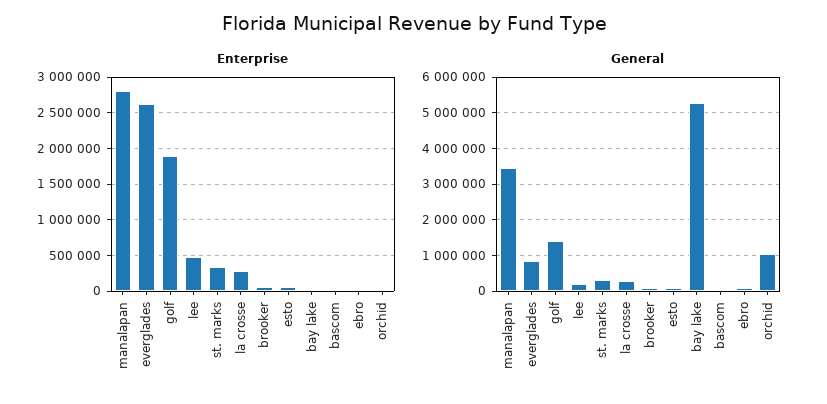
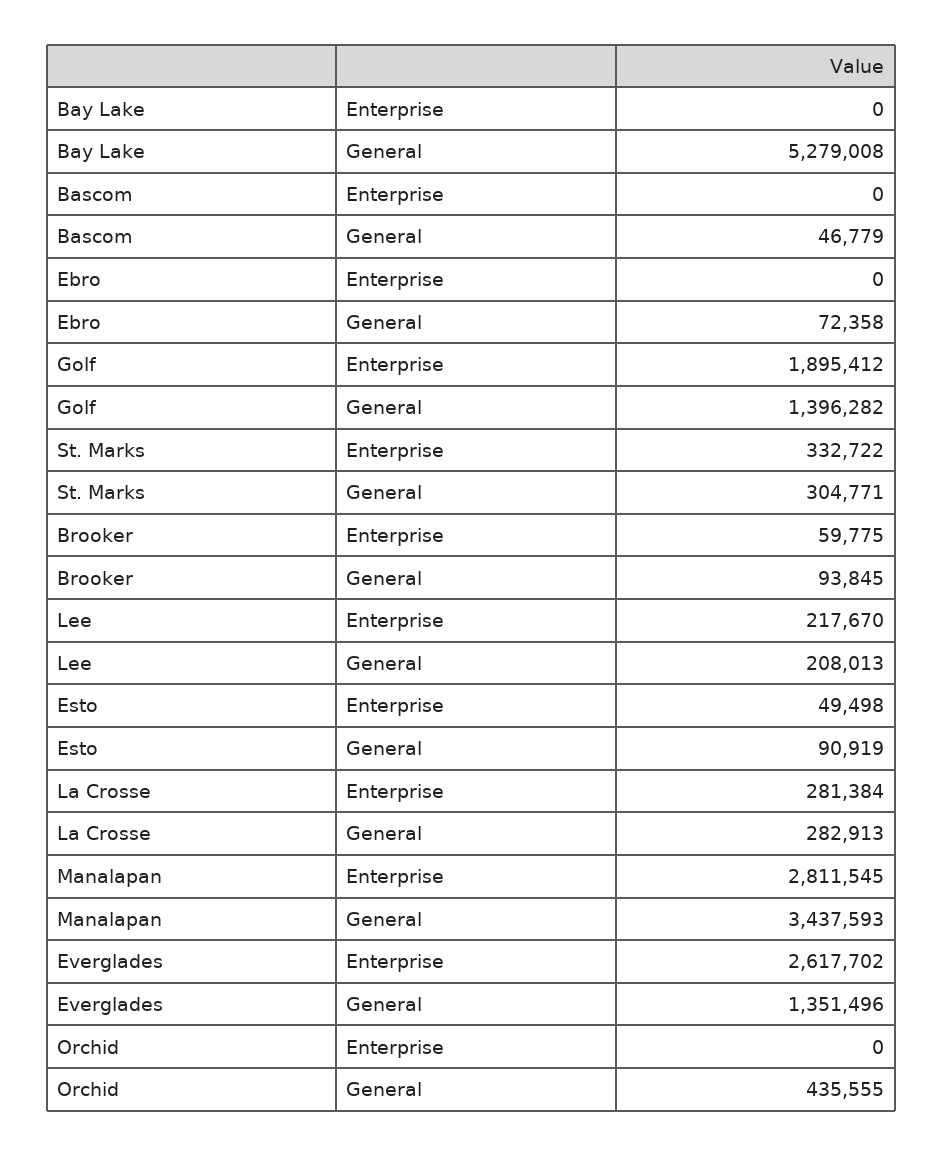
  {
    "Enterprise": {
      "manalapan": 2811545,
      "everglades": 2617702,
      "golf": 1895412,
-     "lee": 500000,
+     "lee": 217670,
      "st. marks": 332722,
      "la crosse": 281384,
      "brooker": 59775,
      "esto": 49498,
      "bay lake": 0,
      "bascom": 0,
      "ebro": 0,
      "orchid": 0
    },
    "General": {
      "manalapan": 3437593,
-     "everglades": 800000,
+     "everglades": 1351496,
      "golf": 1396282,
      "lee": 208013,
      "st. marks": 304771,
      "la crosse": 282913,
      "brooker": 93845,
      "esto": 90919,
      "bay lake": 5279008,
      "bascom": 46779,
      "ebro": 72358,
-     "orchid": 1000000
+     "orchid": 435555
    }
  }

